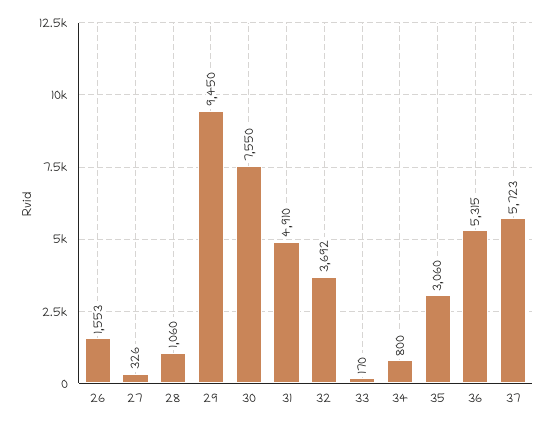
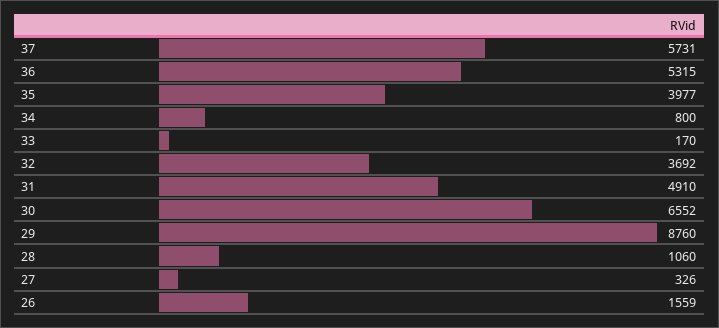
  {
-   "26": 1553,
+   "26": 1559,
    "27": 326,
    "28": 1060,
-   "29": 9450,
+   "29": 8760,
-   "30": 7550,
+   "30": 6552,
    "31": 4910,
    "32": 3692,
    "33": 170,
    "34": 800,
-   "35": 3060,
+   "35": 3977,
    "36": 5315,
-   "37": 5723
+   "37": 5731
  }

